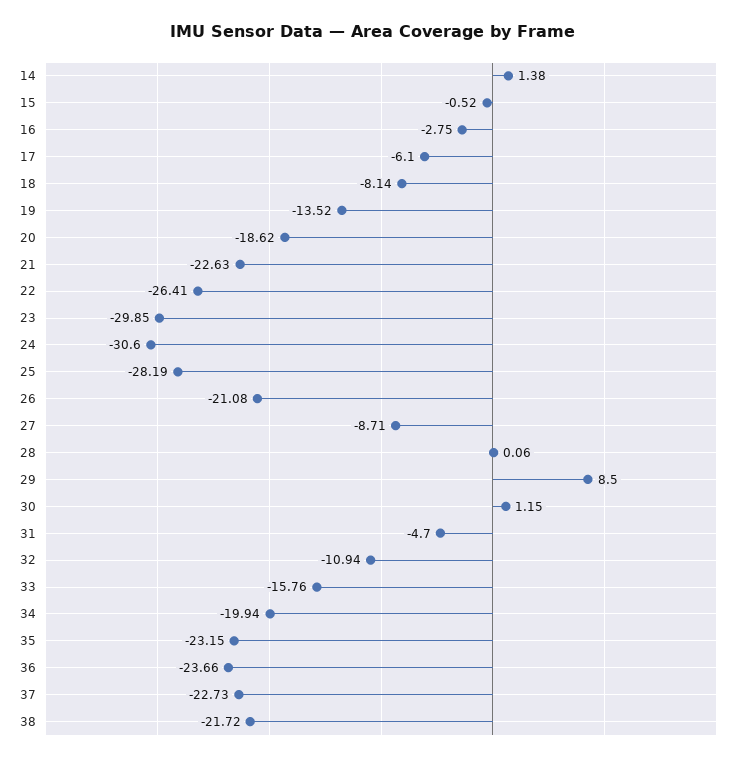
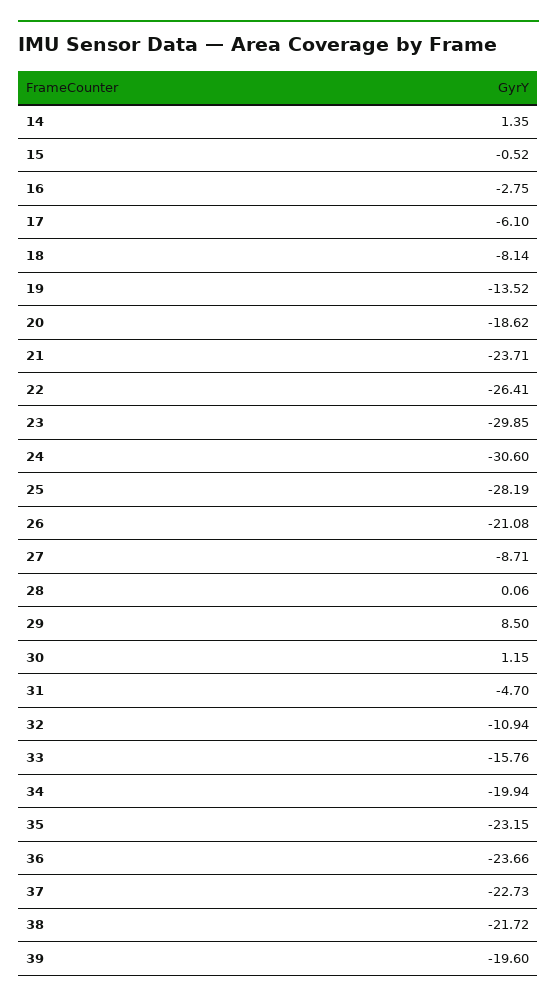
  {
-   "14": 1.38,
+   "14": 1.35,
    "15": -0.52,
    "16": -2.75,
    "17": -6.1,
    "18": -8.14,
    "19": -13.52,
    "20": -18.62,
-   "21": -22.63,
+   "21": -23.71,
    "22": -26.41,
    "23": -29.85,
    "24": -30.6,
    "25": -28.19,
    "26": -21.08,
    "27": -8.71,
    "28": 0.06,
    "29": 8.5,
    "30": 1.15,
    "31": -4.7,
    "32": -10.94,
    "33": -15.76,
    "34": -19.94,
    "35": -23.15,
    "36": -23.66,
    "37": -22.73,
-   "38": -21.72
+   "38": -21.72,
+   "39": -19.6
  }

